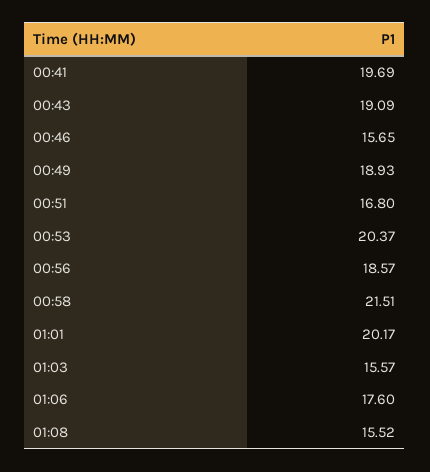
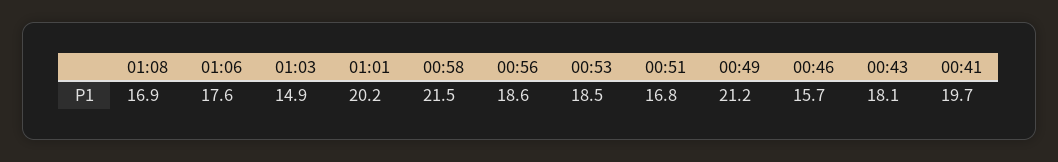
  {
    "00:41": 19.69,
-   "00:43": 19.09,
+   "00:43": 18.1,
    "00:46": 15.65,
-   "00:49": 18.93,
+   "00:49": 21.2,
    "00:51": 16.8,
-   "00:53": 20.37,
+   "00:53": 18.5,
    "00:56": 18.57,
    "00:58": 21.51,
    "01:01": 20.17,
-   "01:03": 15.57,
+   "01:03": 14.9,
    "01:06": 17.6,
-   "01:08": 15.52
+   "01:08": 16.9
  }

